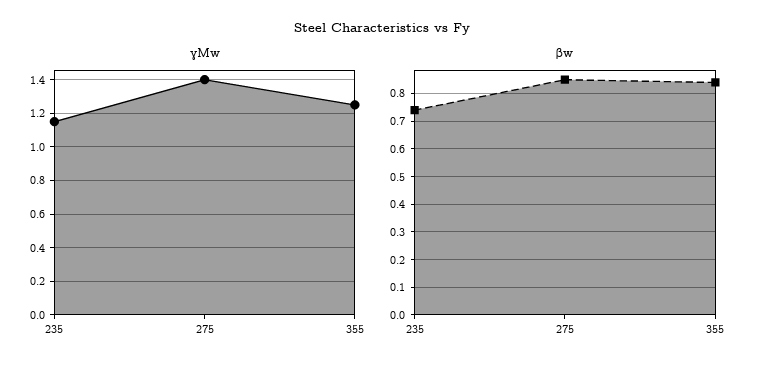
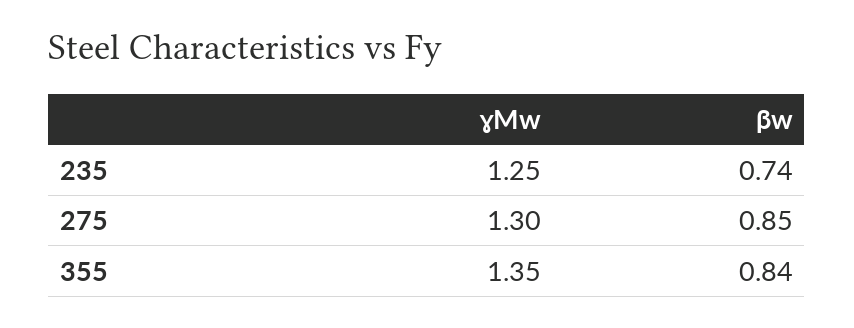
  {
    "ɣMw": {
-     "235": 1.15,
+     "235": 1.25,
-     "275": 1.4,
+     "275": 1.3,
-     "355": 1.25
+     "355": 1.35
    },
    "βw": {
      "235": 0.74,
      "275": 0.85,
      "355": 0.84
    }
  }

